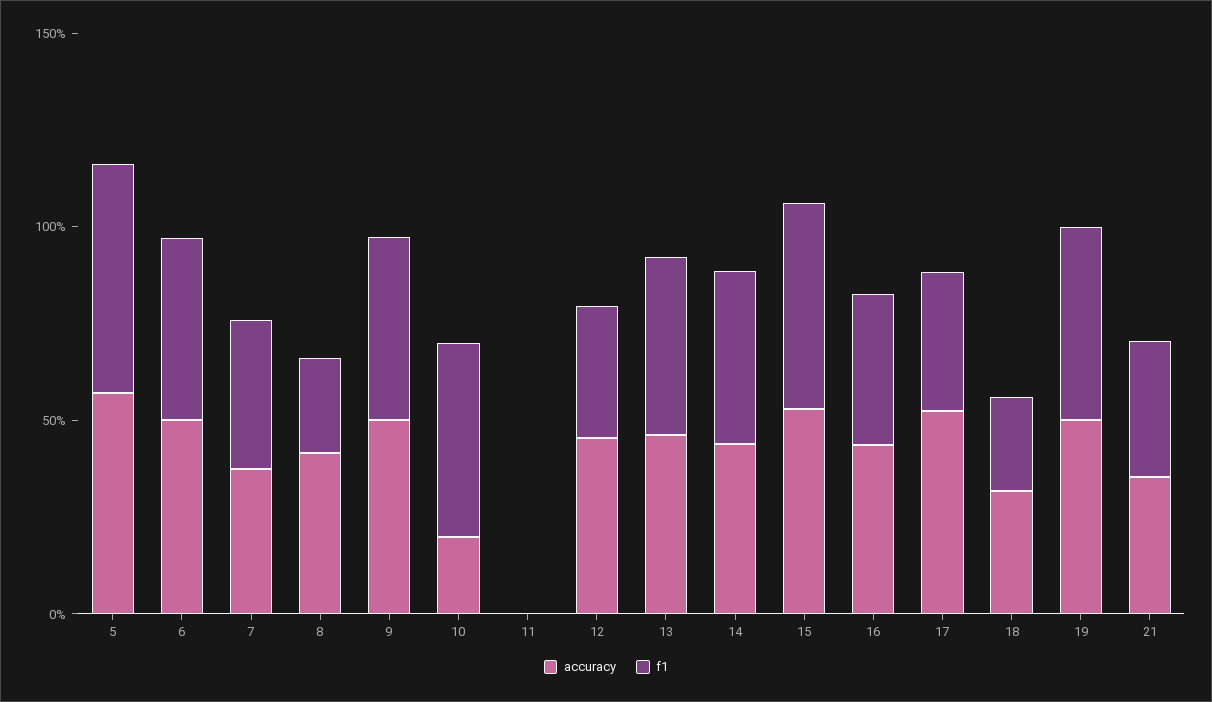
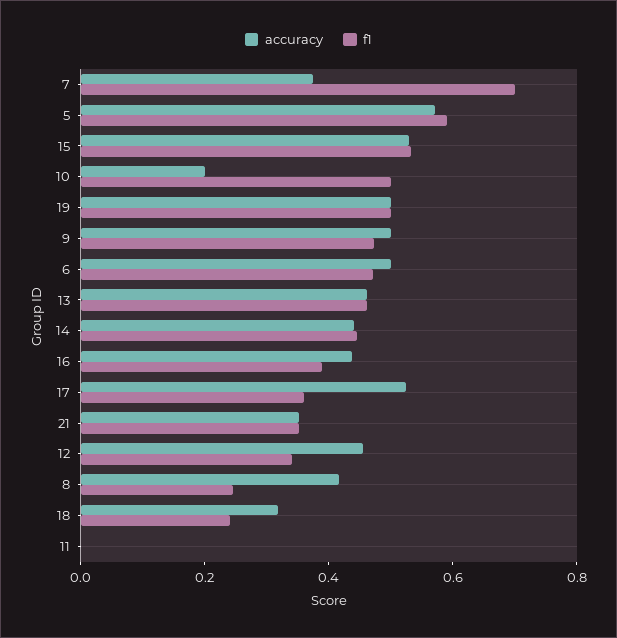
  {
    "accuracy": {
      "5": 0.55,
      "6": 0.5,
      "7": 0.4,
      "8": 0.4,
      "9": 0.5,
      "10": 0.2,
      "11": 0,
      "12": 0.45,
      "13": 0.45,
      "14": 0.45,
      "15": 0.55,
      "16": 0.45,
      "17": 0.5,
      "18": 0.3,
      "19": 0.5,
      "21": 0.35
    },
    "f1": {
      "5": 0.6,
      "6": 0.45,
-     "7": 0.4,
+     "7": 0.7,
      "8": 0.25,
      "9": 0.45,
      "10": 0.5,
      "11": 0,
      "12": 0.35,
      "13": 0.45,
      "14": 0.45,
      "15": 0.55,
      "16": 0.4,
      "17": 0.35,
      "18": 0.25,
      "19": 0.5,
      "21": 0.35
    }
  }

